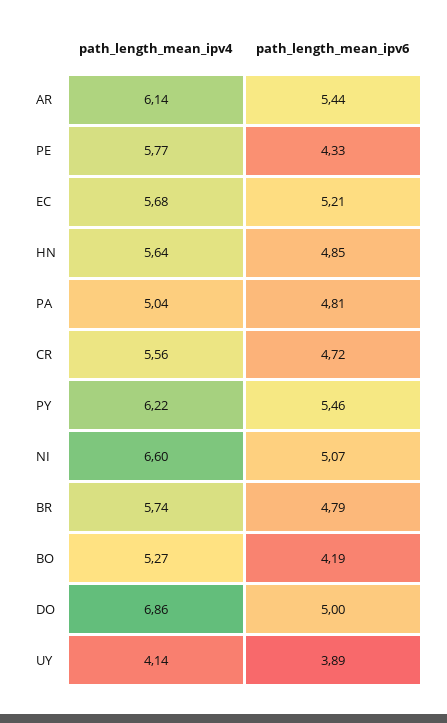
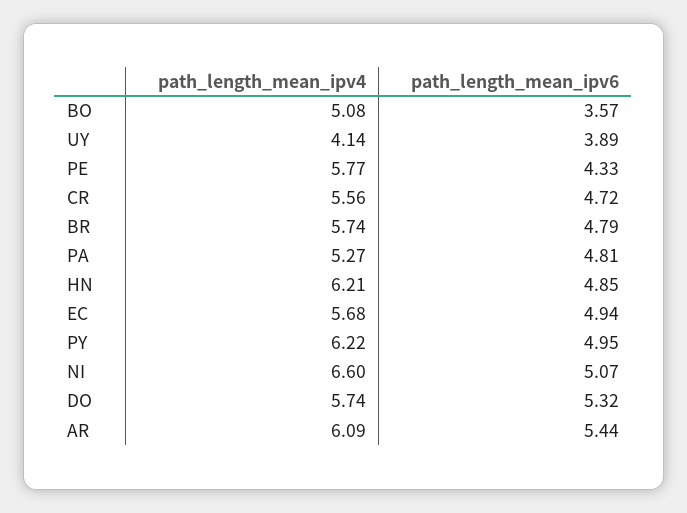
  {
    "path_length_mean_ipv4": {
-     "AR": 6.14,
+     "AR": 6.09,
      "PE": 5.77,
      "EC": 5.68,
-     "HN": 5.64,
+     "HN": 6.21,
-     "PA": 5.04,
+     "PA": 5.27,
      "CR": 5.56,
      "PY": 6.22,
      "NI": 6.6,
      "BR": 5.74,
-     "BO": 5.27,
+     "BO": 5.08,
-     "DO": 6.86,
+     "DO": 5.74,
      "UY": 4.14
    },
    "path_length_mean_ipv6": {
      "AR": 5.44,
      "PE": 4.33,
-     "EC": 5.21,
+     "EC": 4.94,
      "HN": 4.85,
      "PA": 4.81,
      "CR": 4.72,
-     "PY": 5.46,
+     "PY": 4.95,
      "NI": 5.07,
      "BR": 4.79,
-     "BO": 4.19,
+     "BO": 3.57,
-     "DO": 5,
+     "DO": 5.32,
      "UY": 3.89
    }
  }

